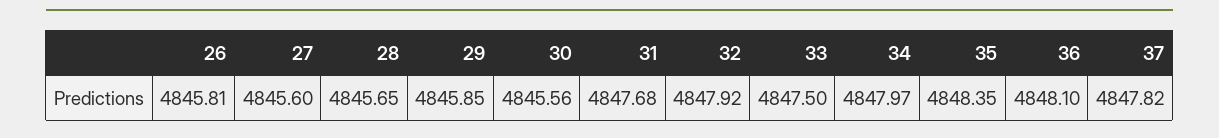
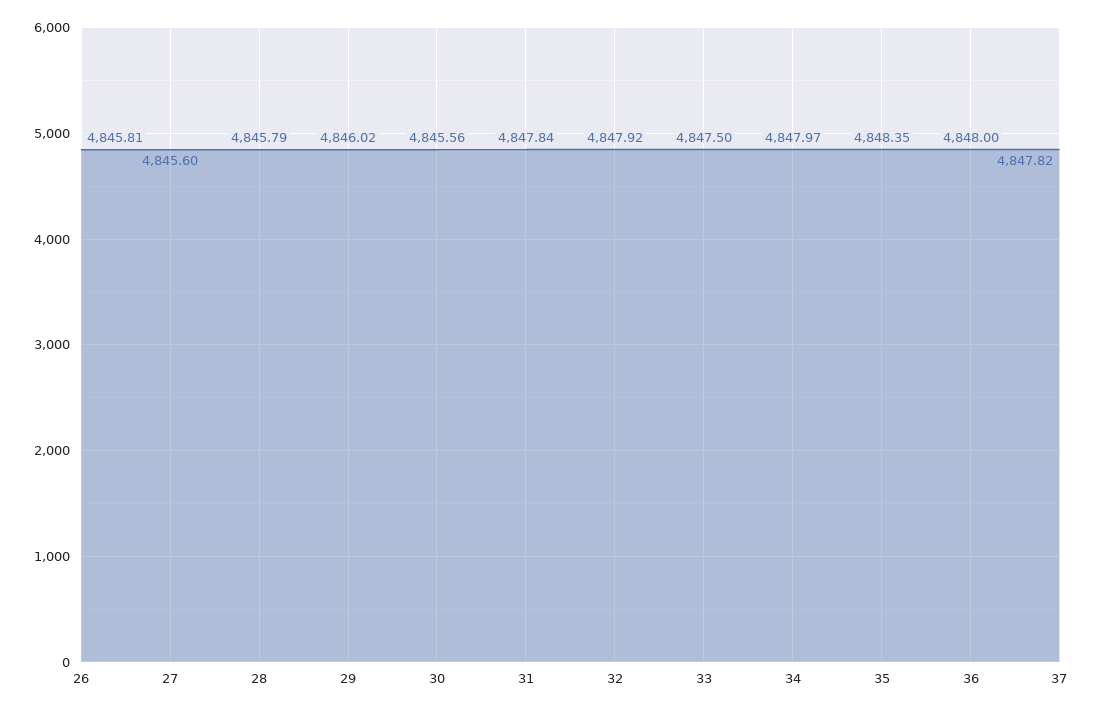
  {
    "26": 4845.81,
    "27": 4845.6,
-   "28": 4845.65,
+   "28": 4845.79,
-   "29": 4845.85,
+   "29": 4846.02,
    "30": 4845.56,
-   "31": 4847.68,
+   "31": 4847.84,
    "32": 4847.92,
    "33": 4847.5,
    "34": 4847.97,
    "35": 4848.35,
-   "36": 4848.1,
+   "36": 4848,
    "37": 4847.82
  }

